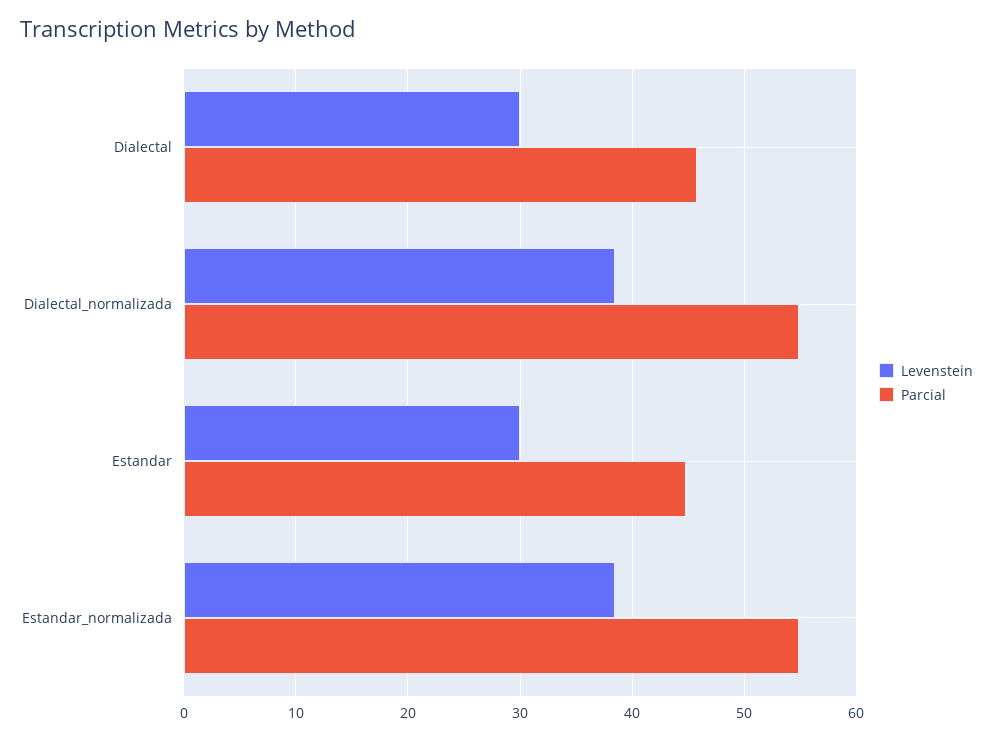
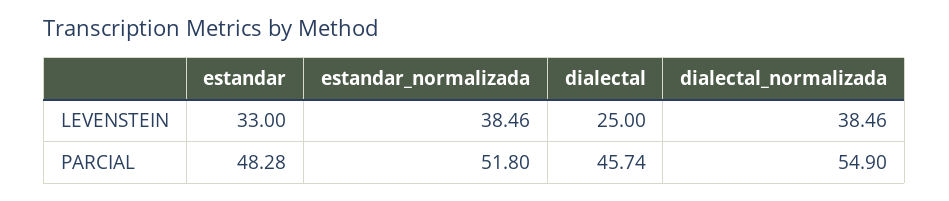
  {
    "Levenstein": {
-     "Dialectal": 30,
+     "Dialectal": 25,
      "Dialectal_normalizada": 38.46,
-     "Estandar": 30,
+     "Estandar": 33,
      "Estandar_normalizada": 38.46
    },
    "Parcial": {
      "Dialectal": 45.74,
      "Dialectal_normalizada": 54.9,
-     "Estandar": 45,
+     "Estandar": 48.28,
-     "Estandar_normalizada": 55
+     "Estandar_normalizada": 51.8
    }
  }

